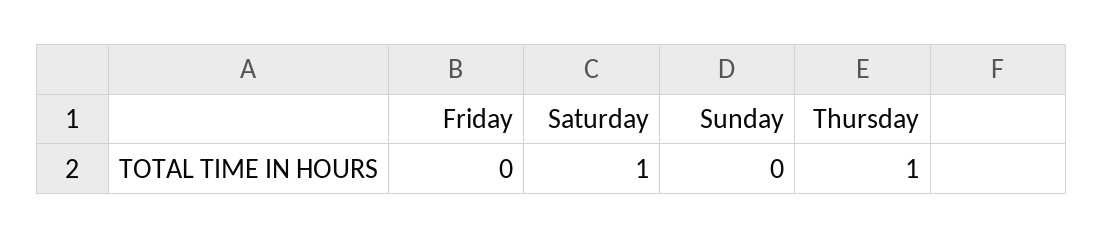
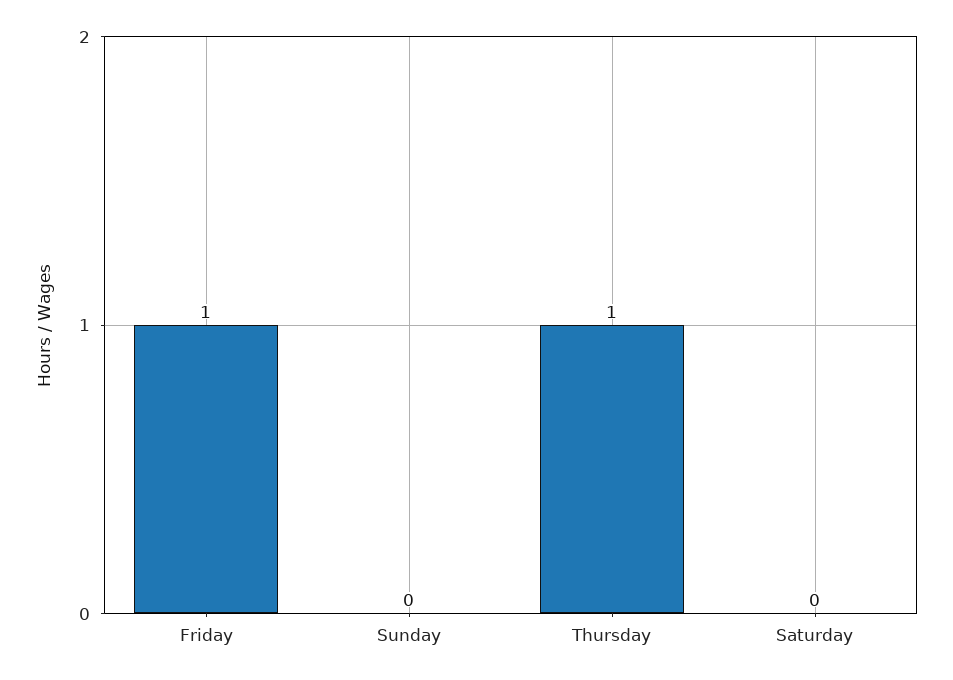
  {
-   "Friday": 0,
+   "Friday": 1,
-   "Saturday": 1,
+   "Saturday": 0,
    "Sunday": 0,
    "Thursday": 1
  }

